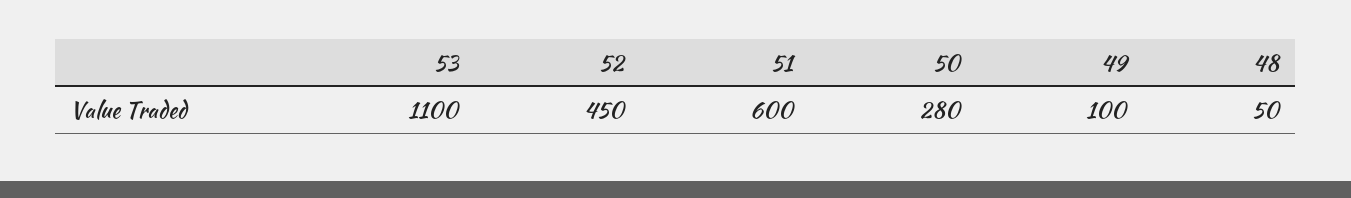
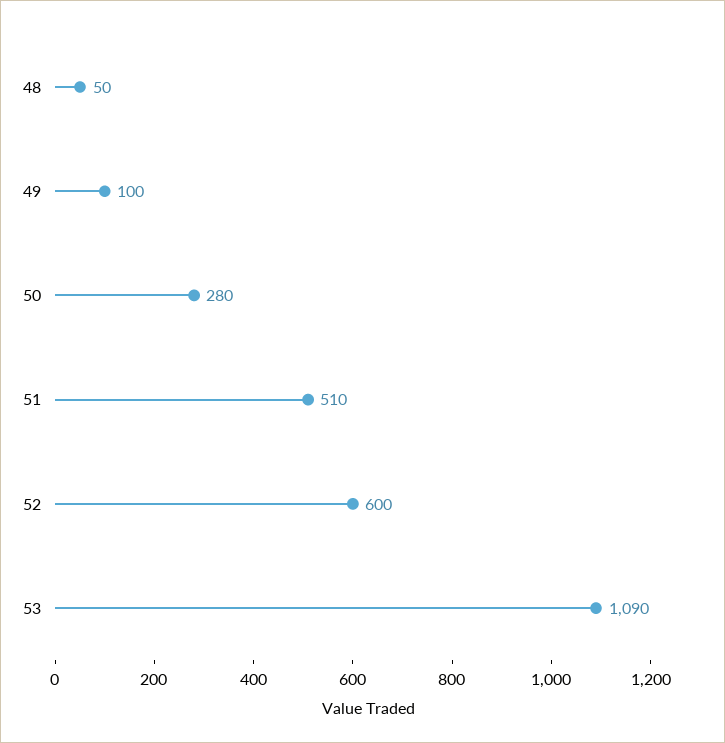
  {
-   "53": 1100,
+   "53": 1090,
-   "52": 450,
+   "52": 600,
-   "51": 600,
+   "51": 510,
    "50": 280,
    "49": 100,
    "48": 50
  }

